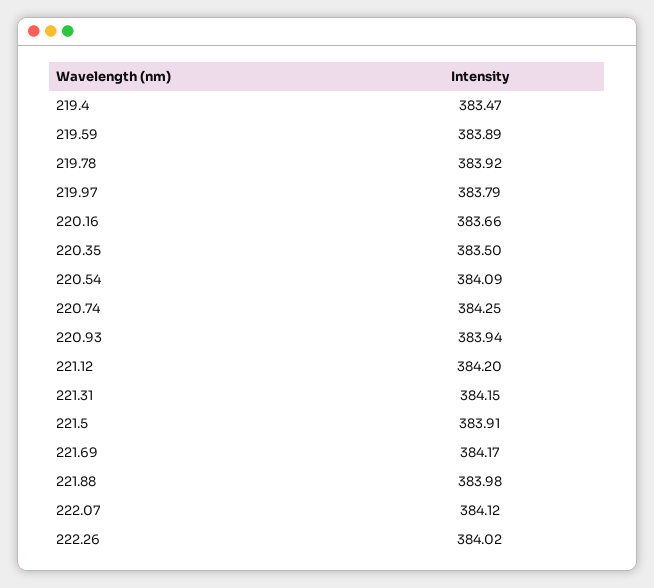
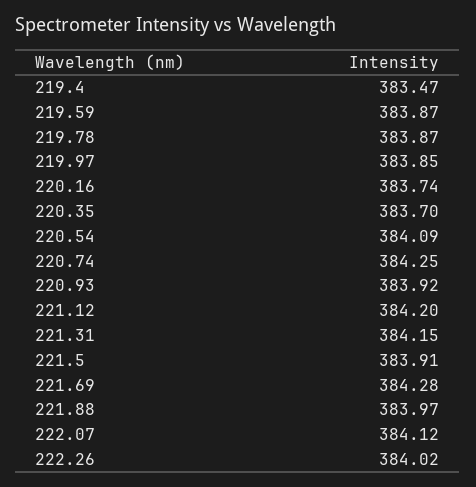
  {
    "219.4": 383.47,
-   "219.59": 383.89,
+   "219.59": 383.87,
-   "219.78": 383.92,
+   "219.78": 383.87,
-   "219.97": 383.79,
+   "219.97": 383.85,
-   "220.16": 383.66,
+   "220.16": 383.74,
-   "220.35": 383.5,
+   "220.35": 383.7,
    "220.54": 384.09,
    "220.74": 384.25,
-   "220.93": 383.94,
+   "220.93": 383.92,
    "221.12": 384.2,
    "221.31": 384.15,
    "221.5": 383.91,
-   "221.69": 384.17,
+   "221.69": 384.28,
-   "221.88": 383.98,
+   "221.88": 383.97,
    "222.07": 384.12,
    "222.26": 384.02
  }

